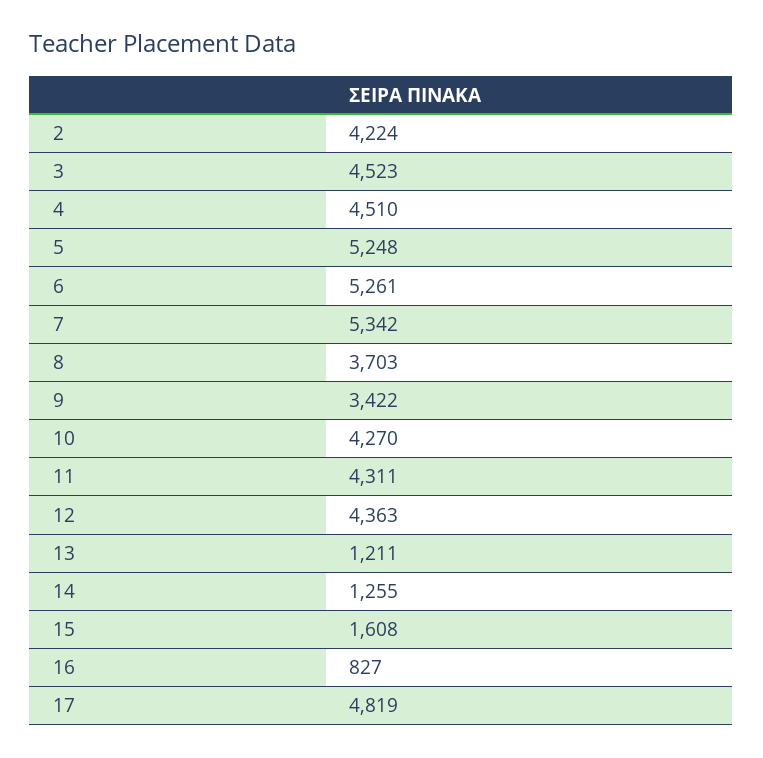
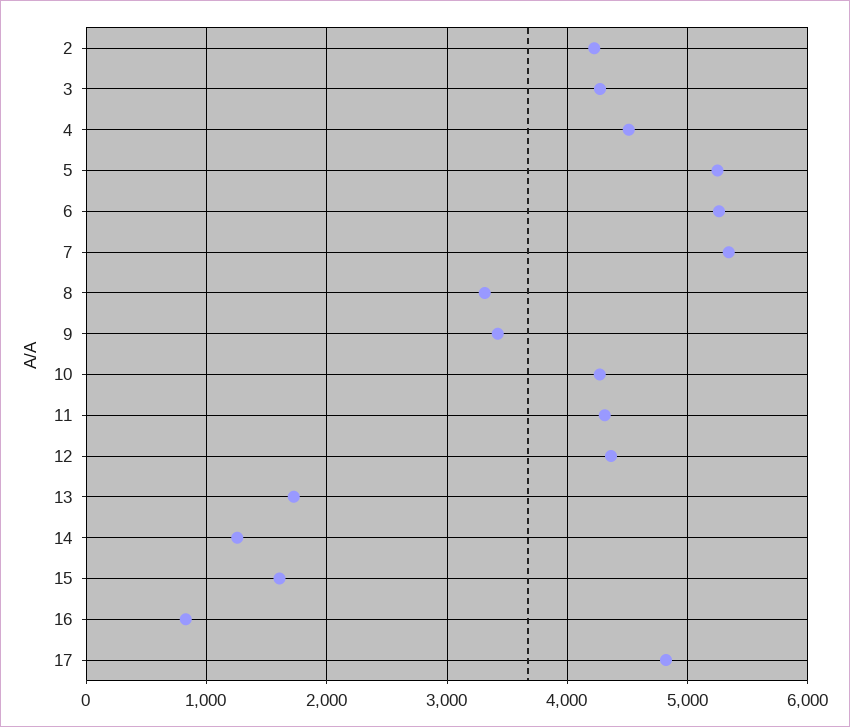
  {
    "2": 4224,
-   "3": 4523,
+   "3": 4300,
    "4": 4510,
    "5": 5248,
    "6": 5261,
    "7": 5342,
-   "8": 3703,
+   "8": 3300,
    "9": 3422,
    "10": 4270,
    "11": 4311,
    "12": 4363,
-   "13": 1211,
+   "13": 1700,
    "14": 1255,
    "15": 1608,
    "16": 827,
    "17": 4819
  }

